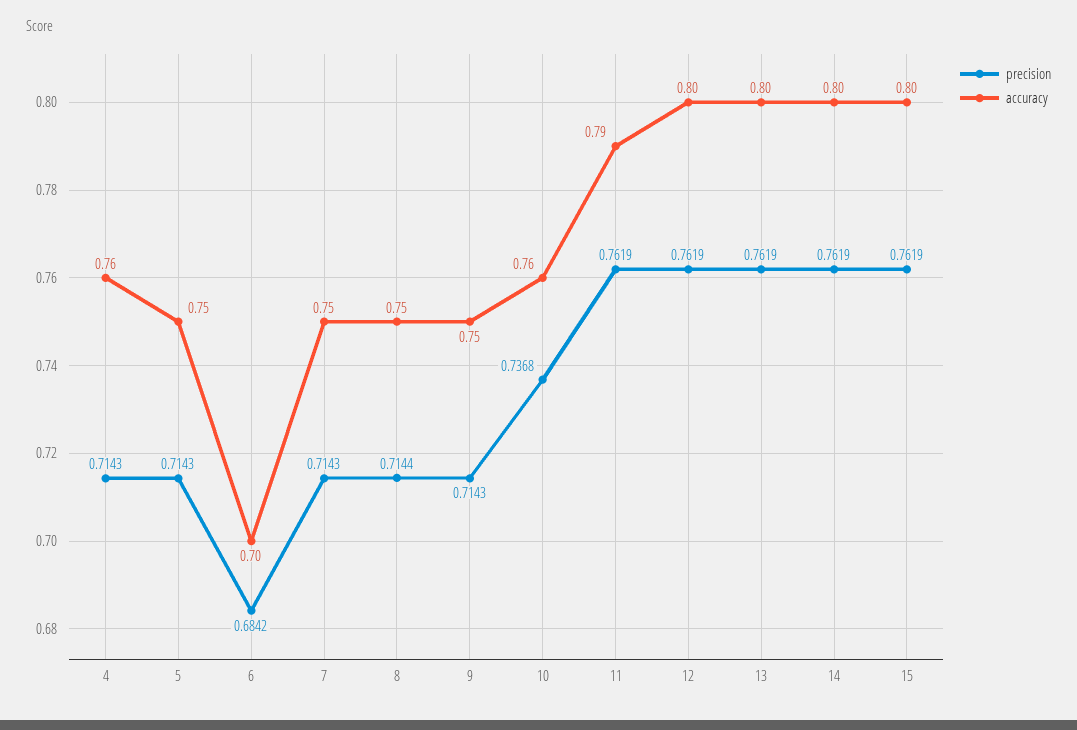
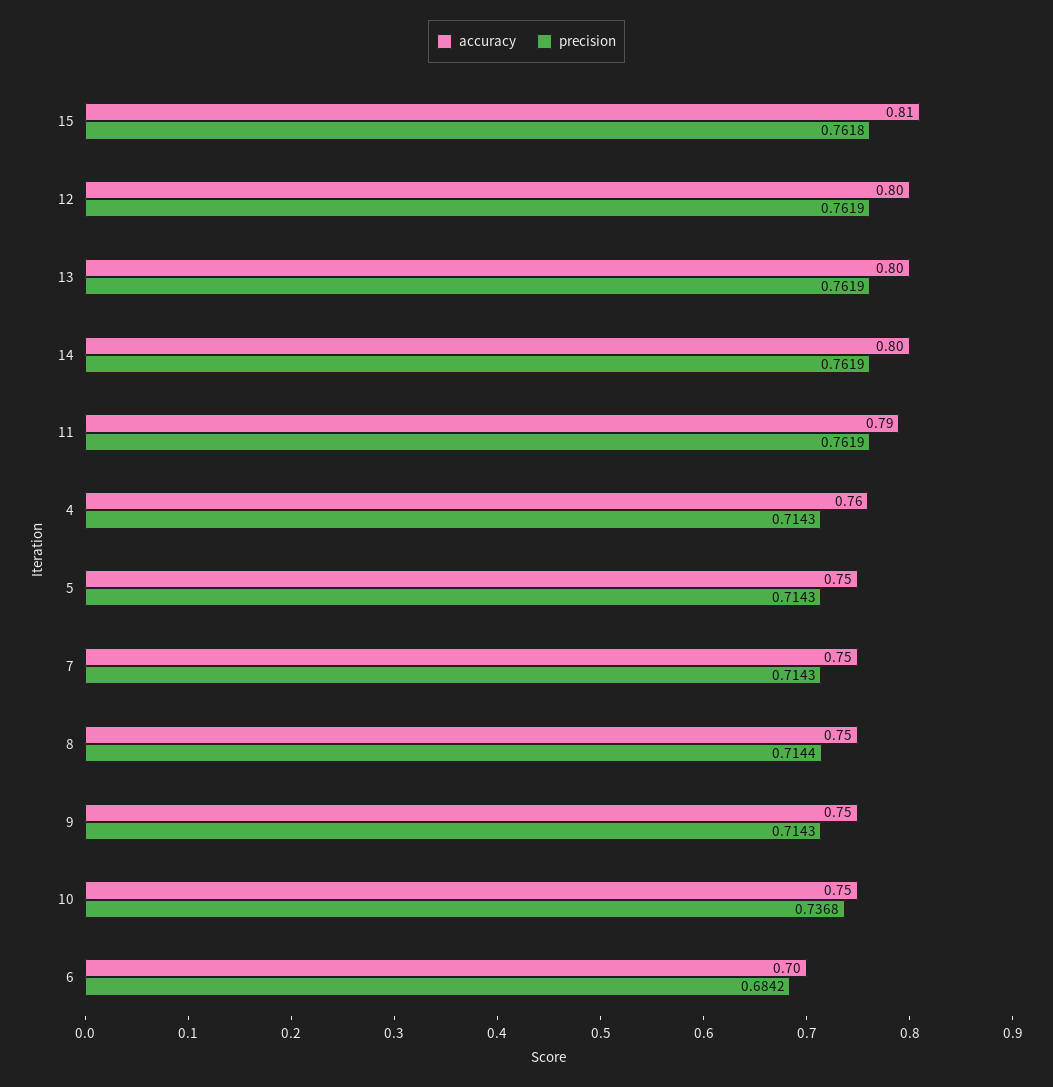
  {
    "precision": {
      "4": 0.7143,
      "5": 0.7143,
      "6": 0.6842,
      "7": 0.7143,
      "8": 0.7144,
      "9": 0.7143,
      "10": 0.7368,
      "11": 0.7619,
      "12": 0.7619,
      "13": 0.7619,
      "14": 0.7619,
-     "15": 0.7619
+     "15": 0.7618
    },
    "accuracy": {
      "4": 0.76,
      "5": 0.75,
      "6": 0.7,
      "7": 0.75,
      "8": 0.75,
      "9": 0.75,
-     "10": 0.76,
+     "10": 0.75,
      "11": 0.79,
      "12": 0.8,
      "13": 0.8,
      "14": 0.8,
-     "15": 0.8
+     "15": 0.81
    }
  }

